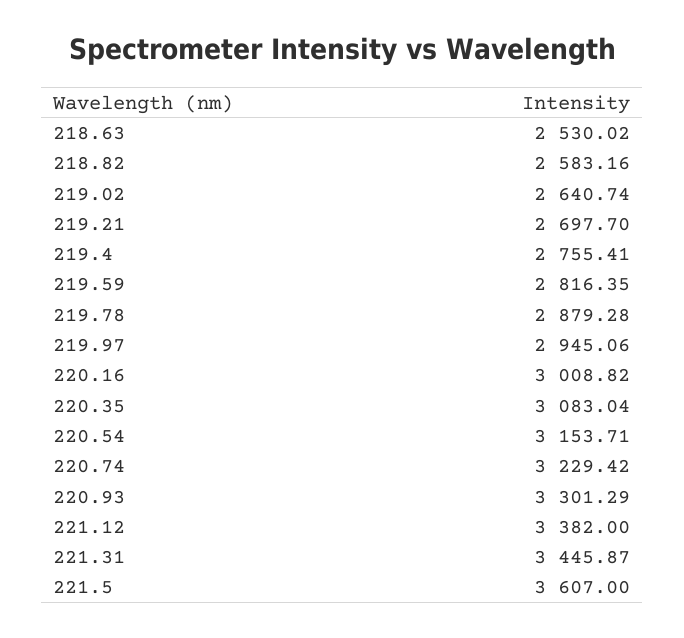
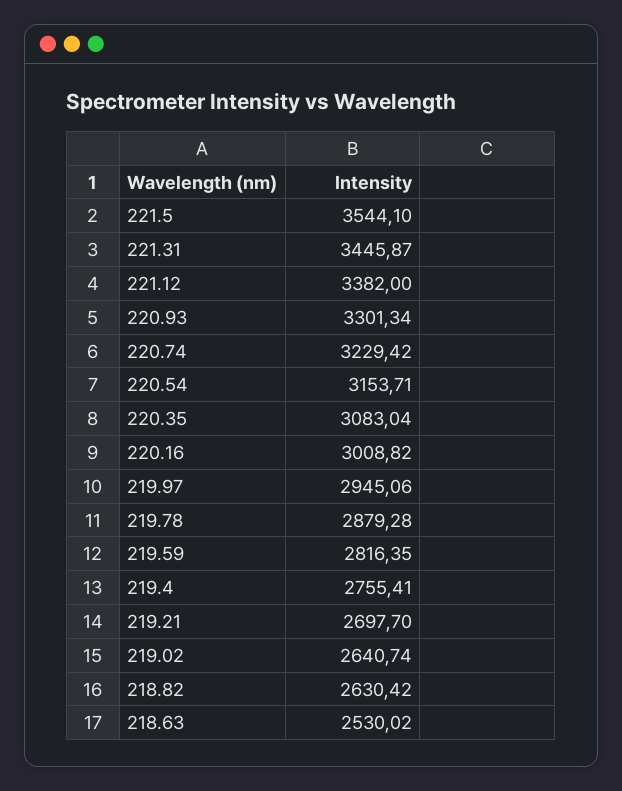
  {
    "218.63": 2530.02,
-   "218.82": 2583.16,
+   "218.82": 2630.42,
    "219.02": 2640.74,
    "219.21": 2697.7,
    "219.4": 2755.41,
    "219.59": 2816.35,
    "219.78": 2879.28,
    "219.97": 2945.06,
    "220.16": 3008.82,
    "220.35": 3083.04,
    "220.54": 3153.71,
    "220.74": 3229.42,
-   "220.93": 3301.29,
+   "220.93": 3301.34,
    "221.12": 3382,
    "221.31": 3445.87,
-   "221.5": 3607
+   "221.5": 3544.1
  }

